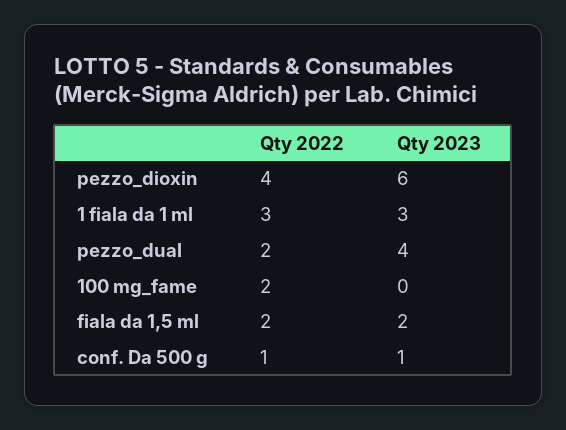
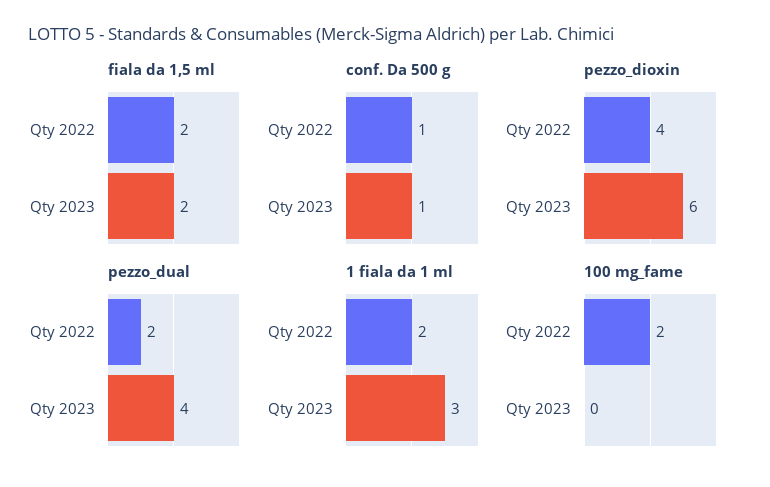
  {
    "pezzo_dioxin": {
      "Qty 2022": 4,
      "Qty 2023": 6
    },
    "1 fiala da 1 ml": {
-     "Qty 2022": 3,
+     "Qty 2022": 2,
      "Qty 2023": 3
    },
    "pezzo_dual": {
      "Qty 2022": 2,
      "Qty 2023": 4
    },
    "100 mg_fame": {
      "Qty 2022": 2,
      "Qty 2023": 0
    },
    "fiala da 1,5 ml": {
      "Qty 2022": 2,
      "Qty 2023": 2
    },
    "conf. Da 500 g": {
      "Qty 2022": 1,
      "Qty 2023": 1
    }
  }

